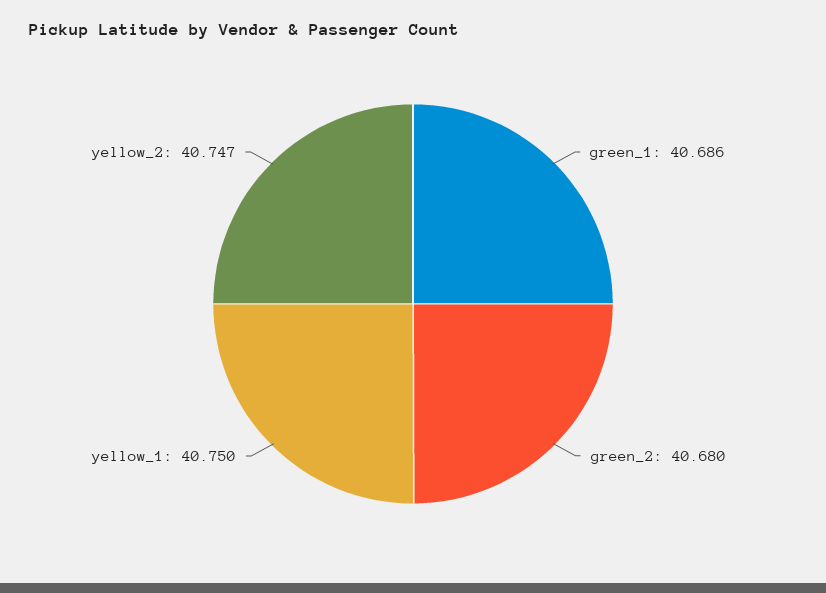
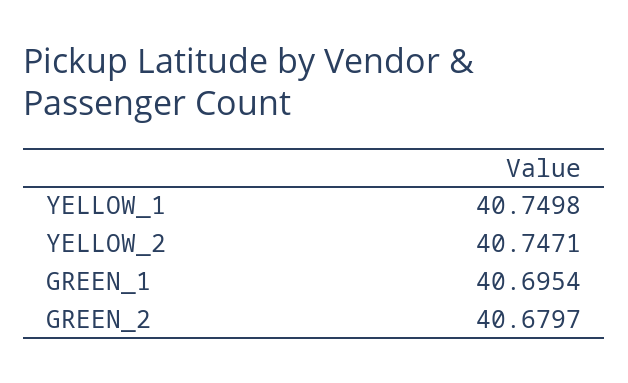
  {
-   "green_1": 40.686,
+   "green_1": 40.6954,
    "green_2": 40.6797,
    "yellow_1": 40.7498,
    "yellow_2": 40.7471
  }

